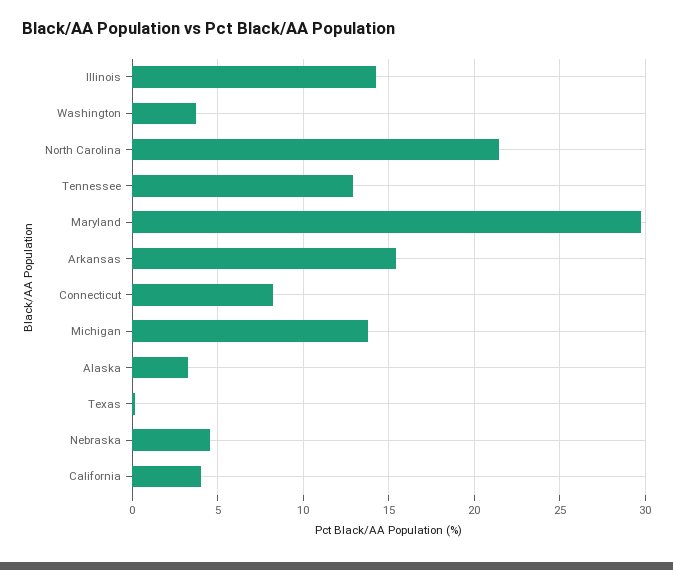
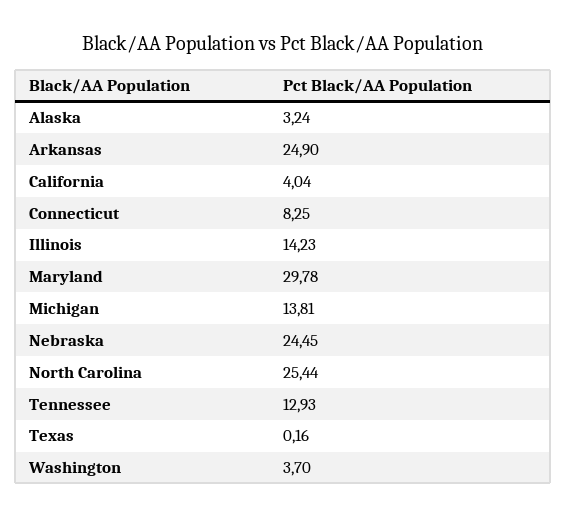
  {
    "Illinois": 14.23,
    "Washington": 3.7,
-   "North Carolina": 21.5,
+   "North Carolina": 25.44,
    "Tennessee": 12.93,
    "Maryland": 29.78,
-   "Arkansas": 15.5,
+   "Arkansas": 24.9,
    "Connecticut": 8.25,
    "Michigan": 13.81,
    "Alaska": 3.24,
    "Texas": 0.16,
-   "Nebraska": 4.5,
+   "Nebraska": 24.45,
    "California": 4.04
  }

